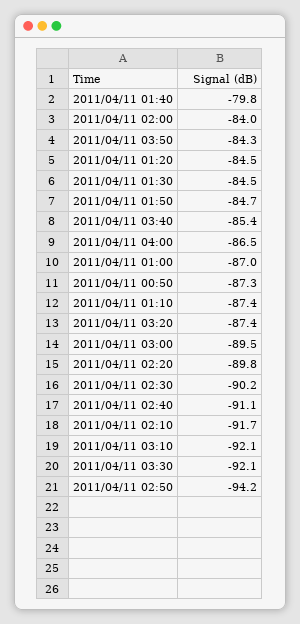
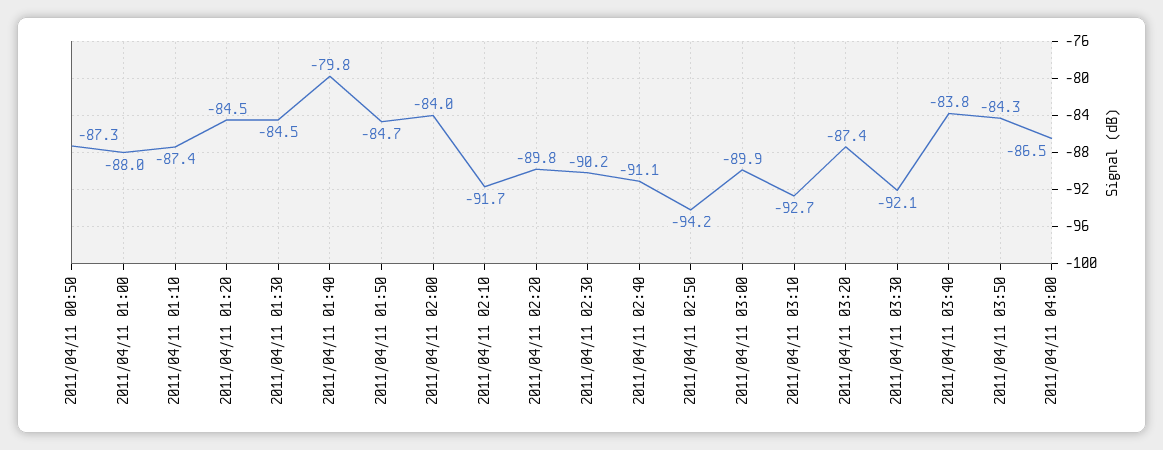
  {
    "2011/04/11 01:40": -79.8,
    "2011/04/11 02:00": -84,
    "2011/04/11 03:50": -84.3,
    "2011/04/11 01:20": -84.5,
    "2011/04/11 01:30": -84.5,
    "2011/04/11 01:50": -84.7,
-   "2011/04/11 03:40": -85.4,
+   "2011/04/11 03:40": -83.8,
    "2011/04/11 04:00": -86.5,
-   "2011/04/11 01:00": -87,
+   "2011/04/11 01:00": -88,
    "2011/04/11 00:50": -87.3,
    "2011/04/11 01:10": -87.4,
    "2011/04/11 03:20": -87.4,
-   "2011/04/11 03:00": -89.5,
+   "2011/04/11 03:00": -89.9,
    "2011/04/11 02:20": -89.8,
    "2011/04/11 02:30": -90.2,
    "2011/04/11 02:40": -91.1,
    "2011/04/11 02:10": -91.7,
-   "2011/04/11 03:10": -92.1,
+   "2011/04/11 03:10": -92.7,
    "2011/04/11 03:30": -92.1,
    "2011/04/11 02:50": -94.2
  }

